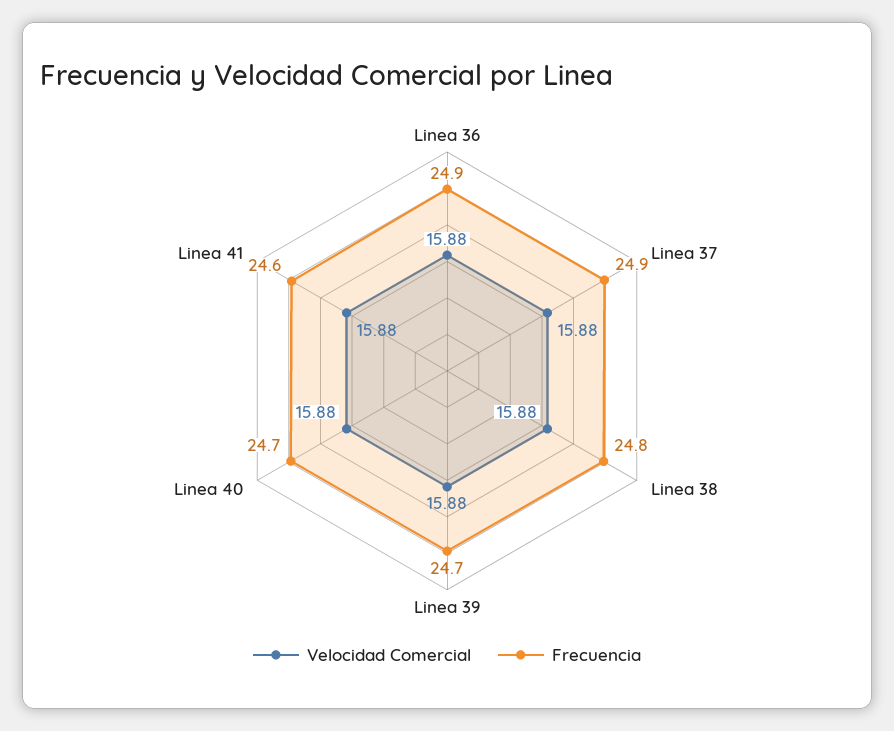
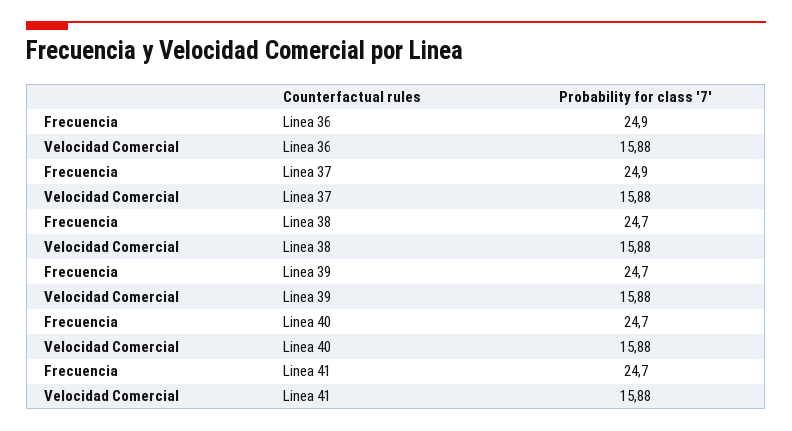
  {
    "Velocidad Comercial": {
      "Linea 36": 15.88,
      "Linea 37": 15.88,
      "Linea 38": 15.88,
      "Linea 39": 15.88,
      "Linea 40": 15.88,
      "Linea 41": 15.88
    },
    "Frecuencia": {
      "Linea 36": 24.9,
      "Linea 37": 24.9,
-     "Linea 38": 24.8,
+     "Linea 38": 24.7,
      "Linea 39": 24.7,
      "Linea 40": 24.7,
-     "Linea 41": 24.6
+     "Linea 41": 24.7
    }
  }

